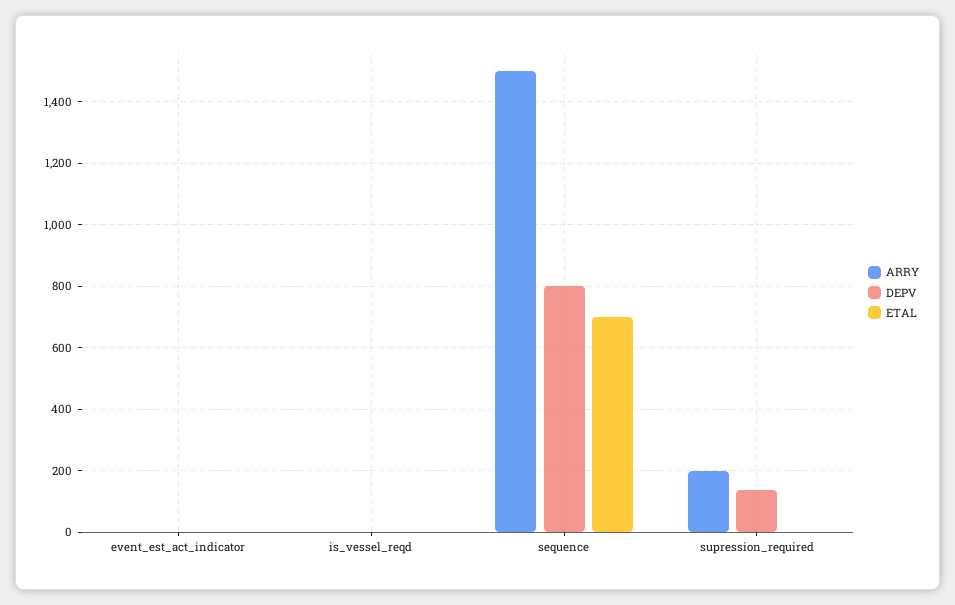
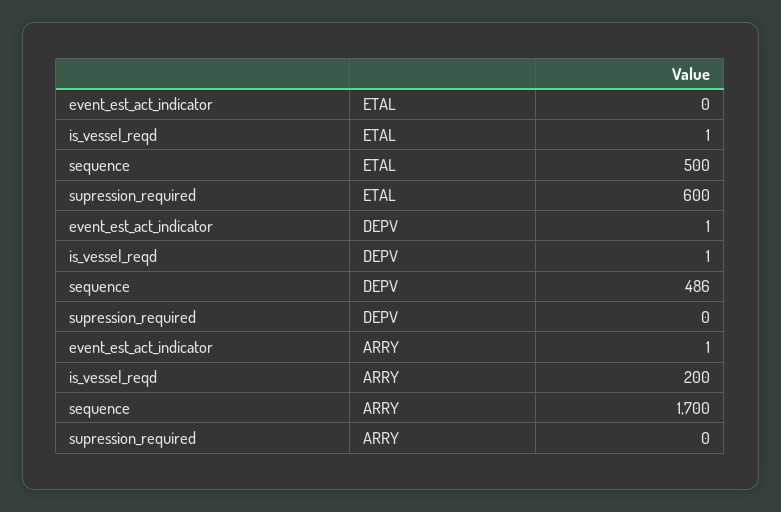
  {
    "ARRY": {
      "event_est_act_indicator": 1,
-     "is_vessel_reqd": 0,
+     "is_vessel_reqd": 200,
-     "sequence": 1500,
+     "sequence": 1700,
-     "supression_required": 200
+     "supression_required": 0
    },
    "DEPV": {
      "event_est_act_indicator": 1,
      "is_vessel_reqd": 1,
-     "sequence": 800,
+     "sequence": 486,
-     "supression_required": 140
+     "supression_required": 0
    },
    "ETAL": {
      "event_est_act_indicator": 0,
      "is_vessel_reqd": 1,
-     "sequence": 700,
+     "sequence": 500,
-     "supression_required": 0
+     "supression_required": 600
    }
  }

